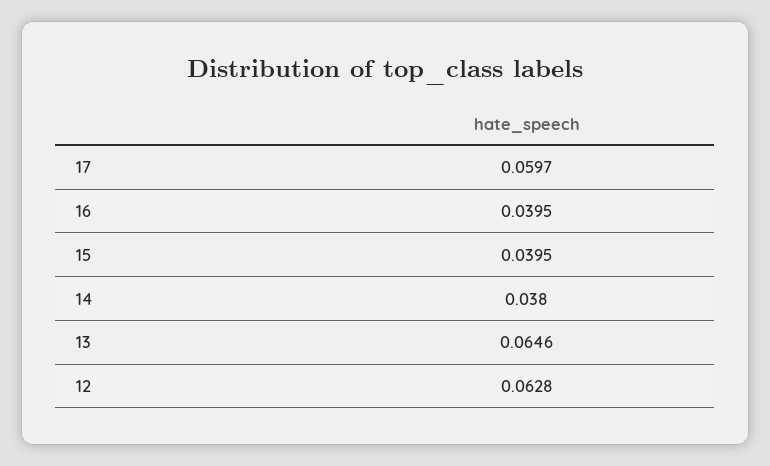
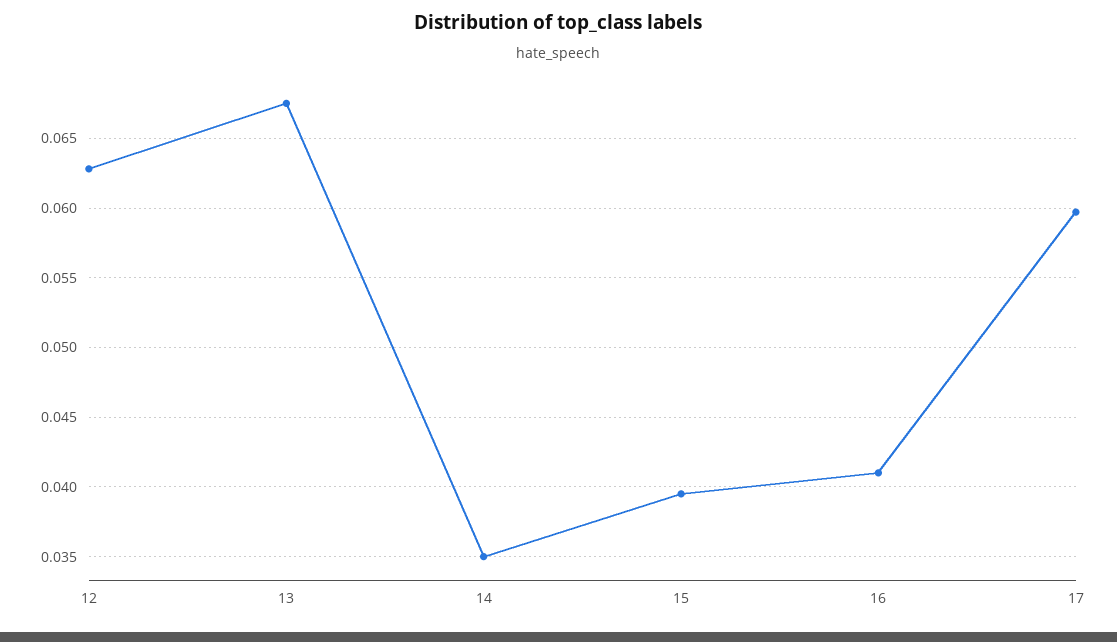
  {
    "17": 0.0597,
-   "16": 0.0395,
+   "16": 0.041,
    "15": 0.0395,
-   "14": 0.038,
+   "14": 0.035,
-   "13": 0.0646,
+   "13": 0.0675,
    "12": 0.0628
  }

